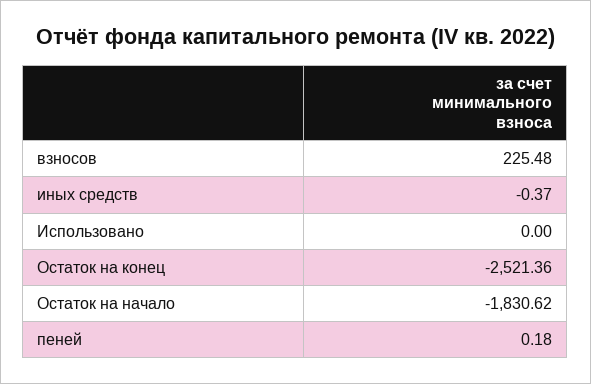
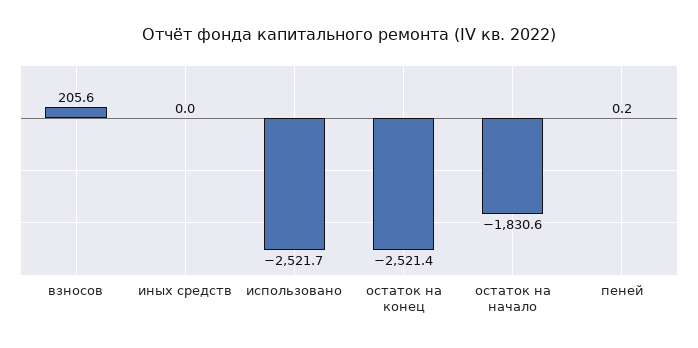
  {
-   "взносов": 225.48,
+   "взносов": 205.6,
-   "иных средств": -0.37,
+   "иных средств": 0,
-   "Использовано": 0,
+   "Использовано": -2521.7,
    "Остаток на конец": -2521.36,
    "Остаток на начало": -1830.62,
    "пеней": 0.18
  }

